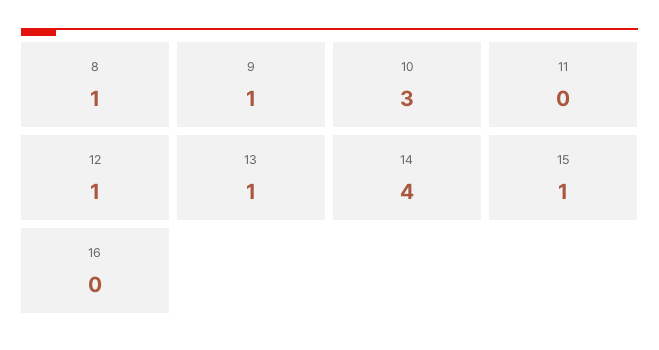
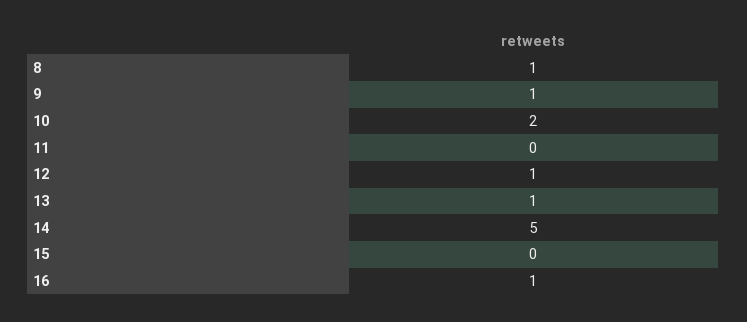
  {
    "8": 1,
    "9": 1,
-   "10": 3,
+   "10": 2,
    "11": 0,
    "12": 1,
    "13": 1,
-   "14": 4,
+   "14": 5,
-   "15": 1,
+   "15": 0,
-   "16": 0
+   "16": 1
  }

